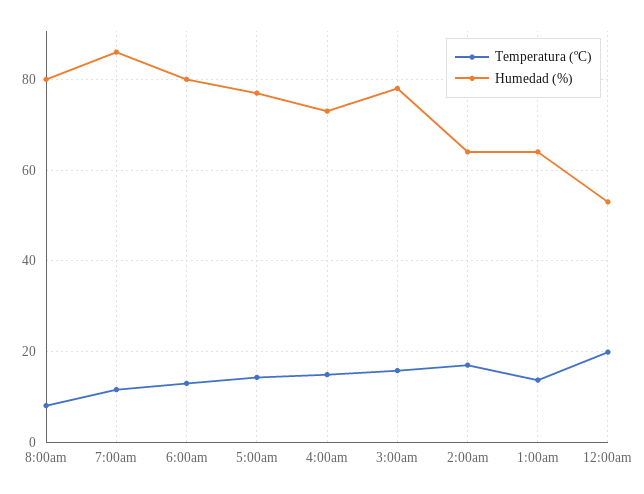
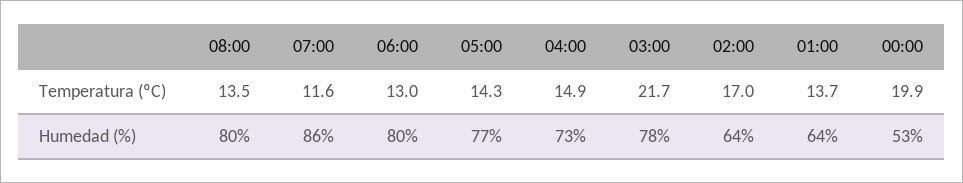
  {
    "Temperatura (ºC)": {
-     "8:00am": 8,
+     "8:00am": 13.5,
      "7:00am": 11.6,
      "6:00am": 13,
      "5:00am": 14.3,
      "4:00am": 14.9,
-     "3:00am": 16,
+     "3:00am": 21.7,
      "2:00am": 17,
      "1:00am": 13.7,
      "12:00am": 19.9
    },
    "Humedad (%)": {
      "8:00am": 80,
      "7:00am": 86,
      "6:00am": 80,
      "5:00am": 77,
      "4:00am": 73,
      "3:00am": 78,
      "2:00am": 64,
      "1:00am": 64,
      "12:00am": 53
    }
  }

